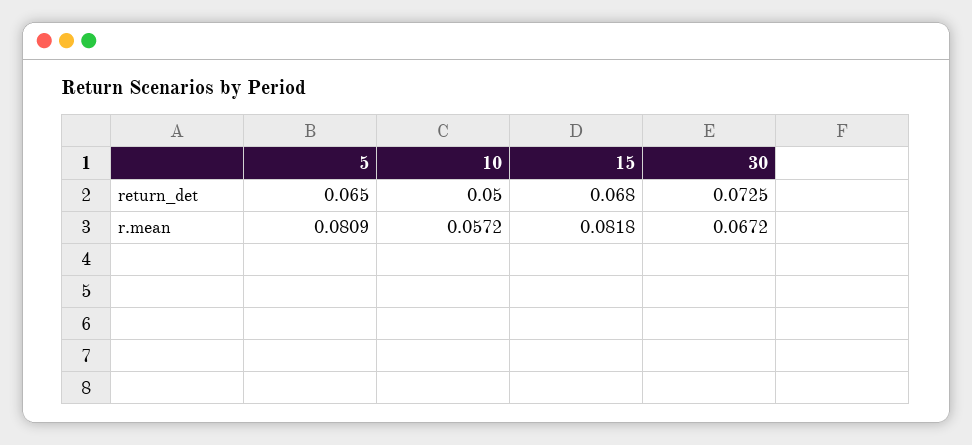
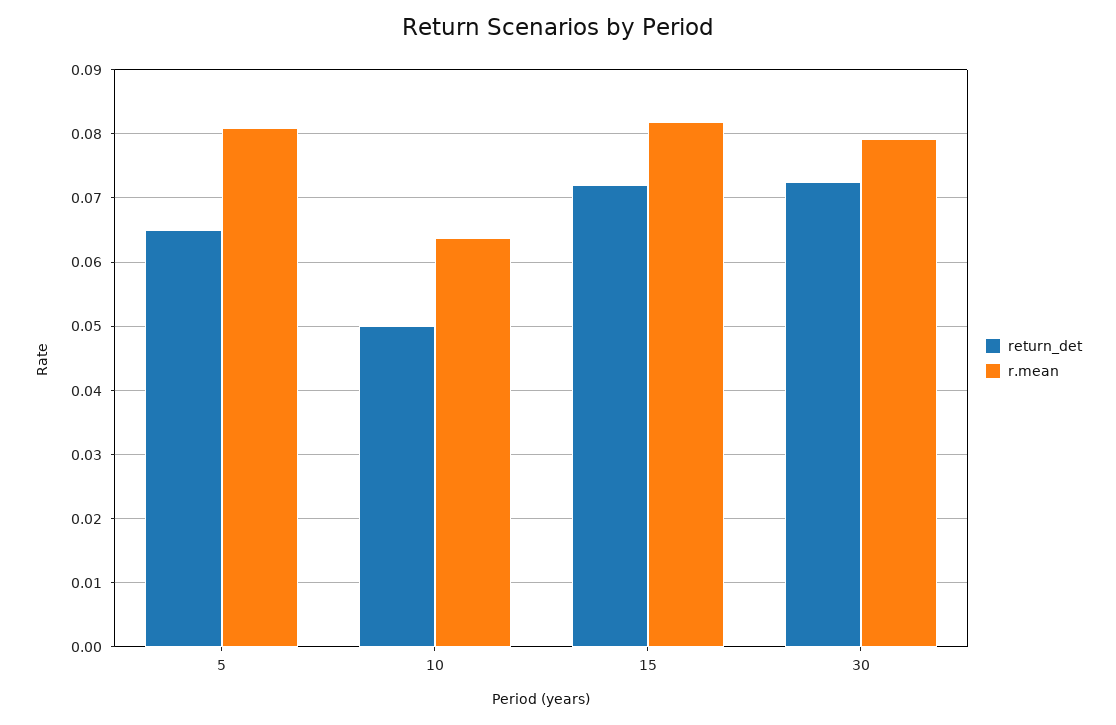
  {
    "return_det": {
      "5": 0.065,
      "10": 0.05,
-     "15": 0.068,
+     "15": 0.072,
      "30": 0.0725
    },
    "r.mean": {
      "5": 0.0809,
-     "10": 0.0572,
+     "10": 0.064,
      "15": 0.0818,
-     "30": 0.0672
+     "30": 0.079
    }
  }

